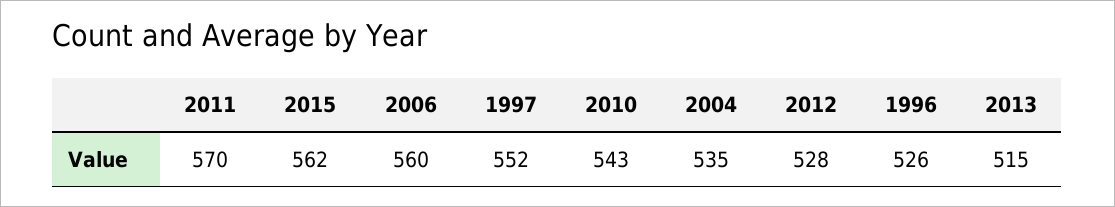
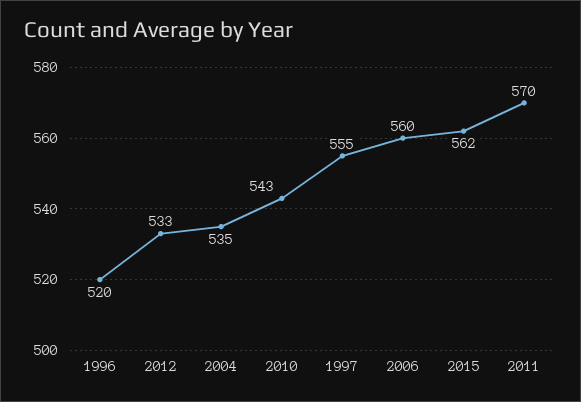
  {
    "2011": 570,
    "2015": 562,
    "2006": 560,
-   "1997": 552,
+   "1997": 555,
    "2010": 543,
    "2004": 535,
-   "2012": 528,
+   "2012": 533,
-   "1996": 526,
+   "1996": 520
-   "2013": 515
  }

